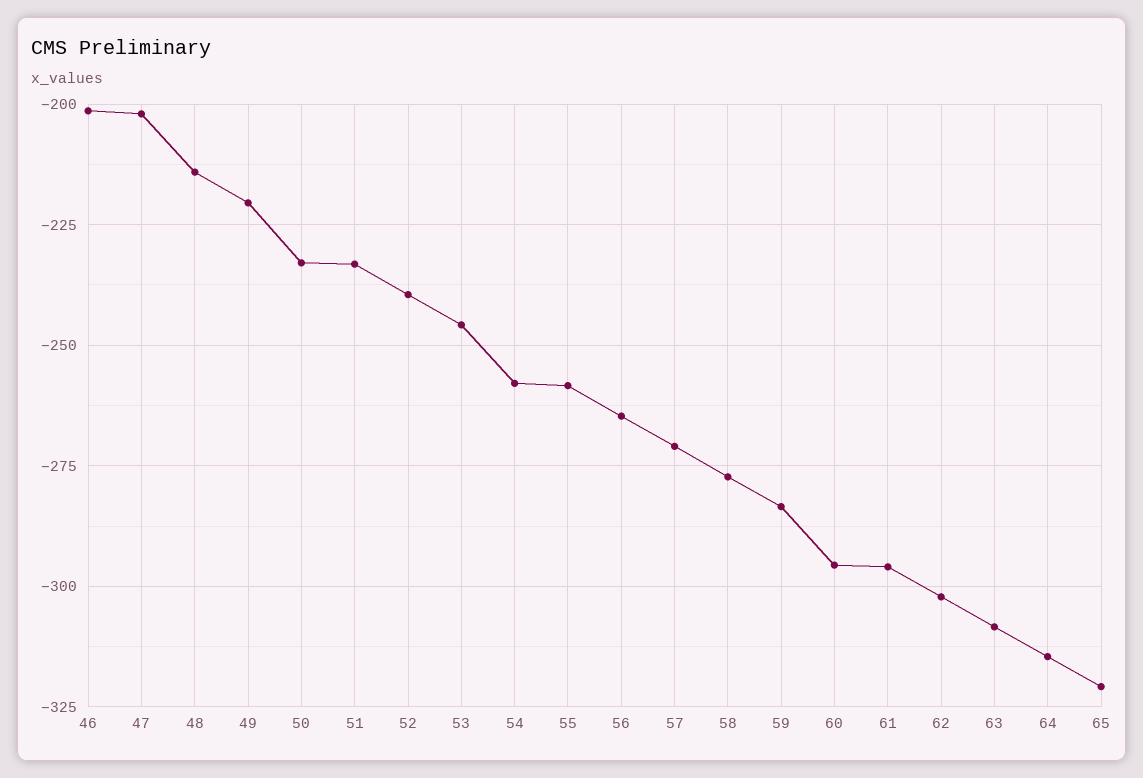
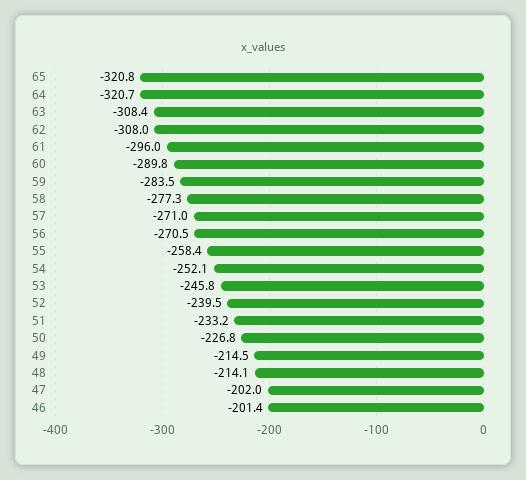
  {
    "46": -201.4,
    "47": -202,
    "48": -214.1,
-   "49": -220,
+   "49": -214.5,
-   "50": -232.5,
+   "50": -226.8,
    "51": -233.2,
    "52": -239.5,
    "53": -245.8,
-   "54": -257.5,
+   "54": -252.1,
    "55": -258.4,
-   "56": -265,
+   "56": -270.5,
    "57": -271,
    "58": -277.3,
    "59": -283.5,
-   "60": -295,
+   "60": -289.8,
    "61": -296,
-   "62": -302.5,
+   "62": -308,
    "63": -308.4,
-   "64": -315,
+   "64": -320.7,
    "65": -320.8
  }

